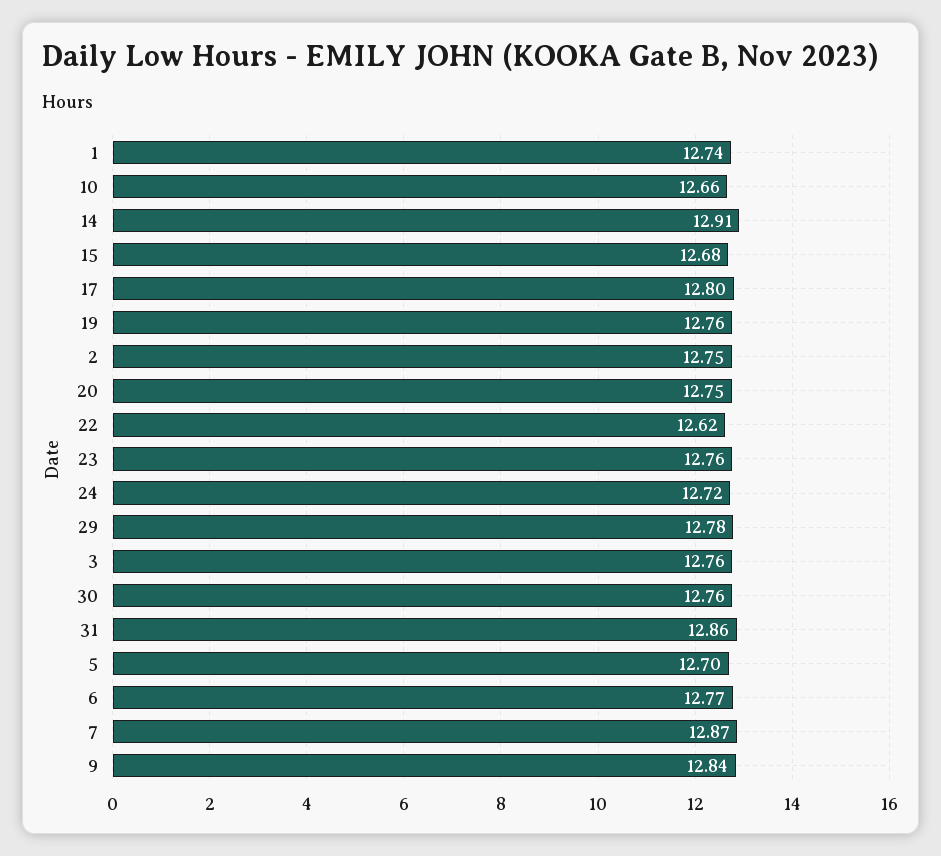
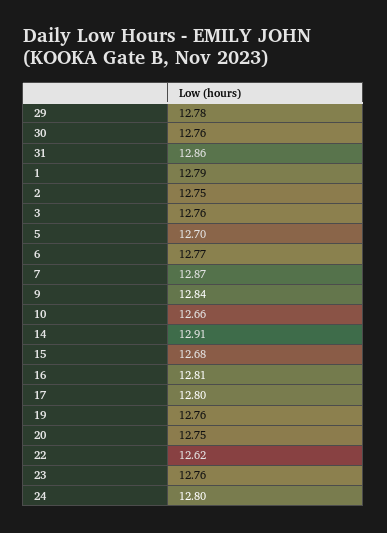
  {
-   "1": 12.74,
+   "1": 12.79,
    "10": 12.66,
    "14": 12.91,
    "15": 12.68,
    "17": 12.8,
    "19": 12.76,
    "2": 12.75,
    "20": 12.75,
    "22": 12.62,
    "23": 12.76,
-   "24": 12.72,
+   "24": 12.8,
    "29": 12.78,
    "3": 12.76,
    "30": 12.76,
    "31": 12.86,
    "5": 12.7,
    "6": 12.77,
    "7": 12.87,
-   "9": 12.84
+   "9": 12.84,
+   "16": 12.81
  }

